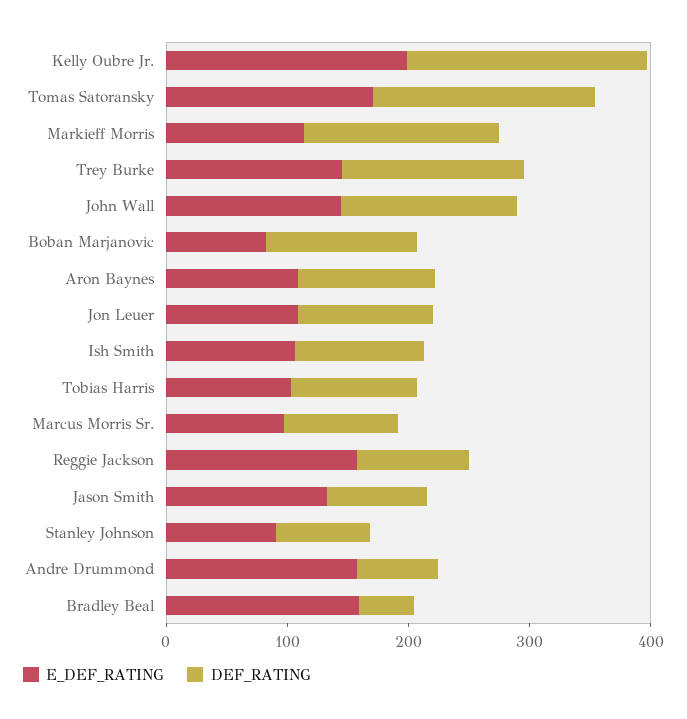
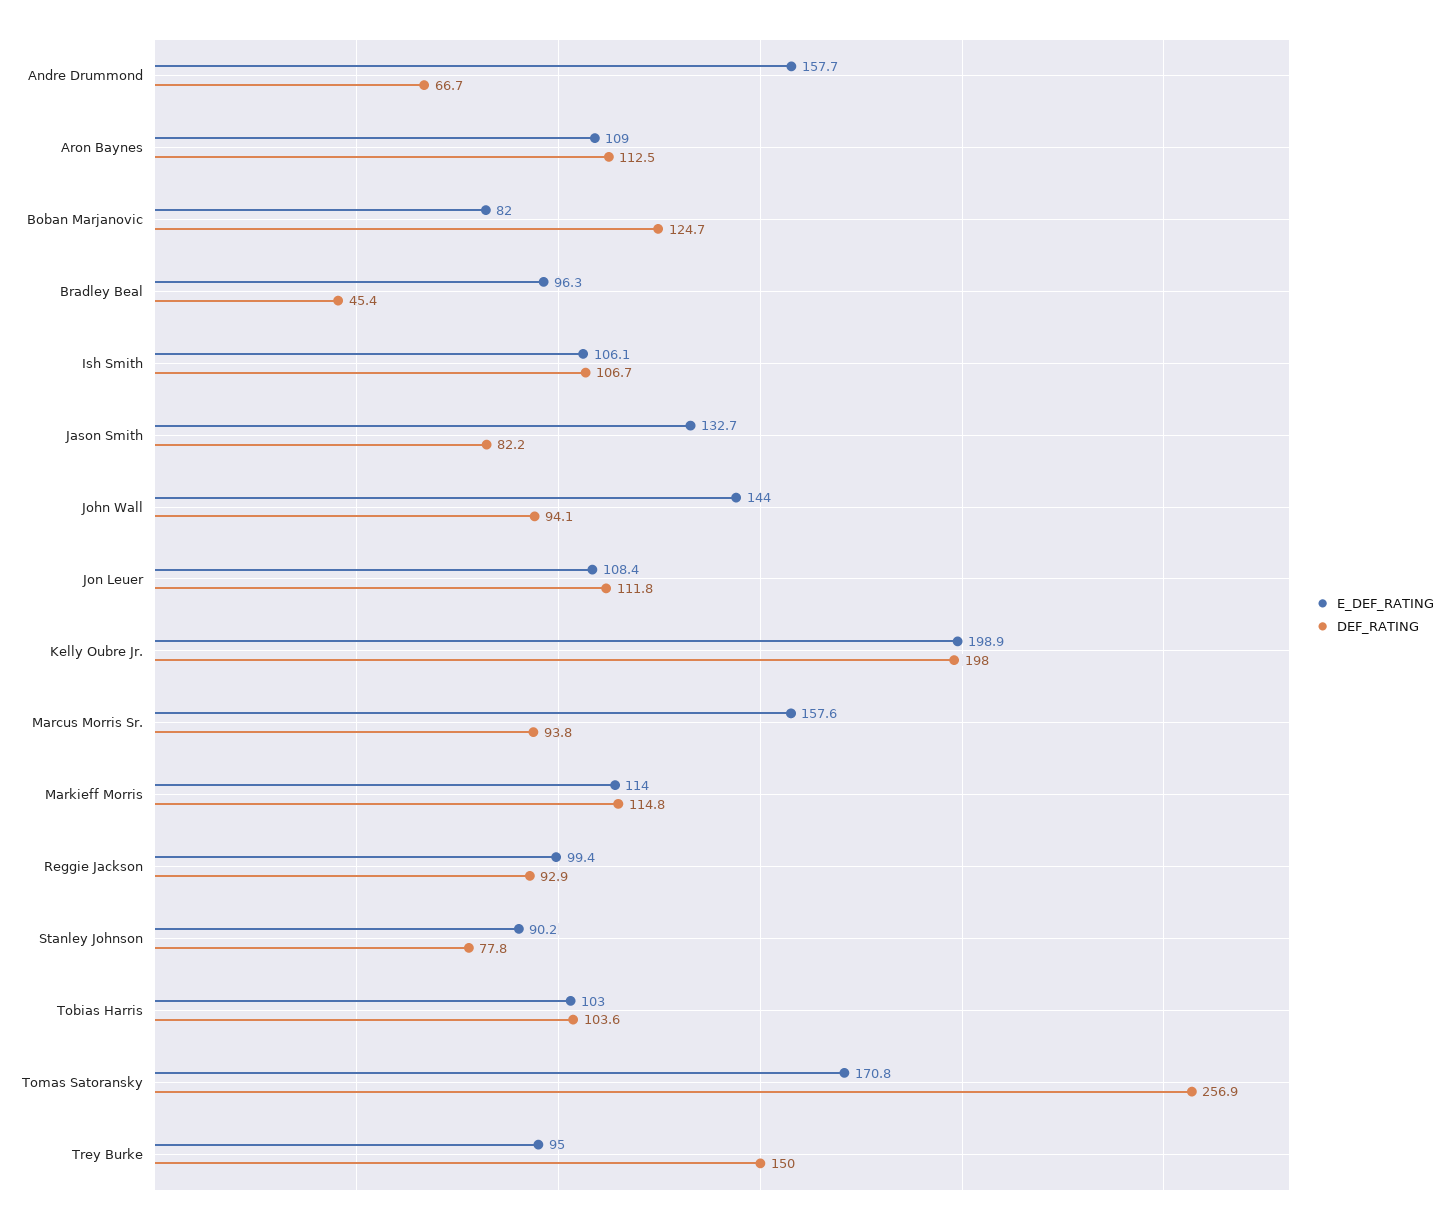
  {
    "E_DEF_RATING": {
      "Kelly Oubre Jr.": 198.9,
      "Tomas Satoransky": 170.8,
      "Markieff Morris": 114,
-     "Trey Burke": 140,
+     "Trey Burke": 95,
      "John Wall": 144,
      "Boban Marjanovic": 82,
      "Aron Baynes": 109,
      "Jon Leuer": 108.4,
      "Ish Smith": 106.1,
      "Tobias Harris": 103,
-     "Marcus Morris Sr.": 100,
+     "Marcus Morris Sr.": 157.6,
-     "Reggie Jackson": 160,
+     "Reggie Jackson": 99.4,
      "Jason Smith": 132.7,
      "Stanley Johnson": 90.2,
      "Andre Drummond": 157.7,
-     "Bradley Beal": 160
+     "Bradley Beal": 96.3
    },
    "DEF_RATING": {
      "Kelly Oubre Jr.": 198,
-     "Tomas Satoransky": 180,
+     "Tomas Satoransky": 256.9,
-     "Markieff Morris": 160,
+     "Markieff Morris": 114.8,
      "Trey Burke": 150,
-     "John Wall": 140,
+     "John Wall": 94.1,
      "Boban Marjanovic": 124.7,
      "Aron Baynes": 112.5,
      "Jon Leuer": 111.8,
      "Ish Smith": 106.7,
      "Tobias Harris": 103.6,
      "Marcus Morris Sr.": 93.8,
      "Reggie Jackson": 92.9,
      "Jason Smith": 82.2,
      "Stanley Johnson": 77.8,
      "Andre Drummond": 66.7,
      "Bradley Beal": 45.4
    }
  }

